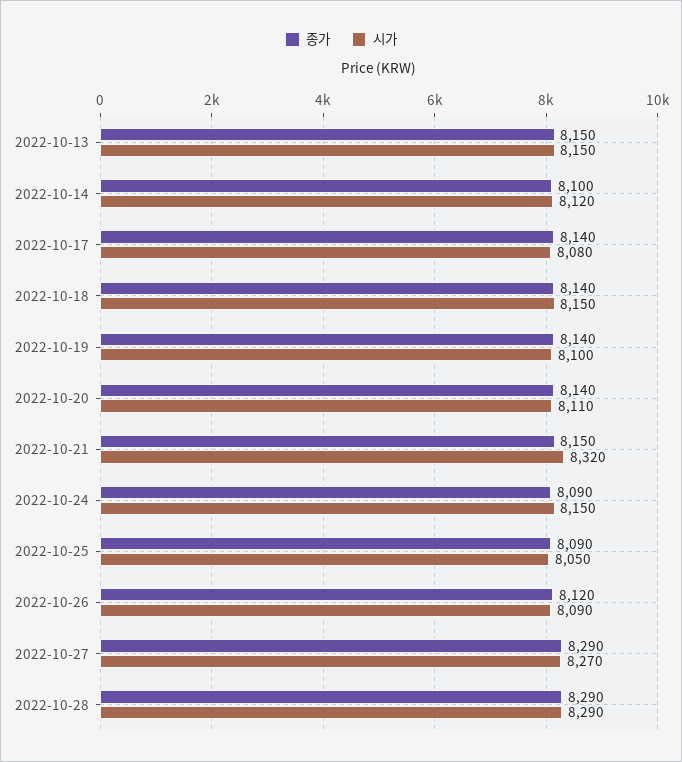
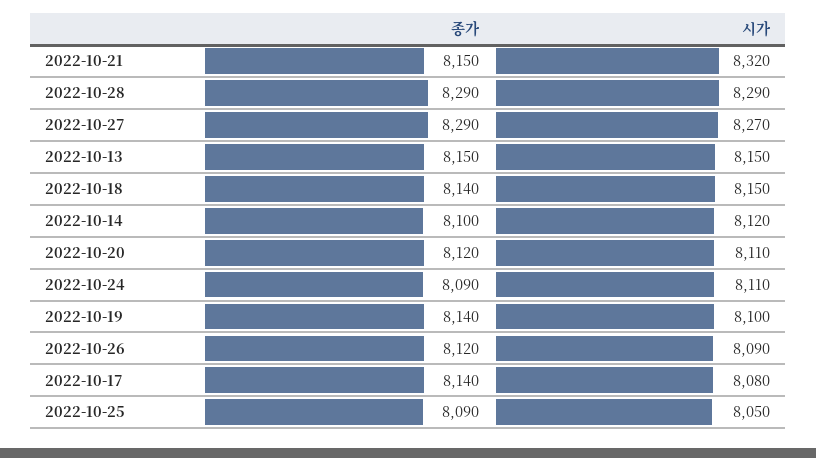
  {
    "종가": {
      "2022-10-13": 8150,
      "2022-10-14": 8100,
      "2022-10-17": 8140,
      "2022-10-18": 8140,
      "2022-10-19": 8140,
-     "2022-10-20": 8140,
+     "2022-10-20": 8120,
      "2022-10-21": 8150,
      "2022-10-24": 8090,
      "2022-10-25": 8090,
      "2022-10-26": 8120,
      "2022-10-27": 8290,
      "2022-10-28": 8290
    },
    "시가": {
      "2022-10-13": 8150,
      "2022-10-14": 8120,
      "2022-10-17": 8080,
      "2022-10-18": 8150,
      "2022-10-19": 8100,
      "2022-10-20": 8110,
      "2022-10-21": 8320,
-     "2022-10-24": 8150,
+     "2022-10-24": 8110,
      "2022-10-25": 8050,
      "2022-10-26": 8090,
      "2022-10-27": 8270,
      "2022-10-28": 8290
    }
  }

